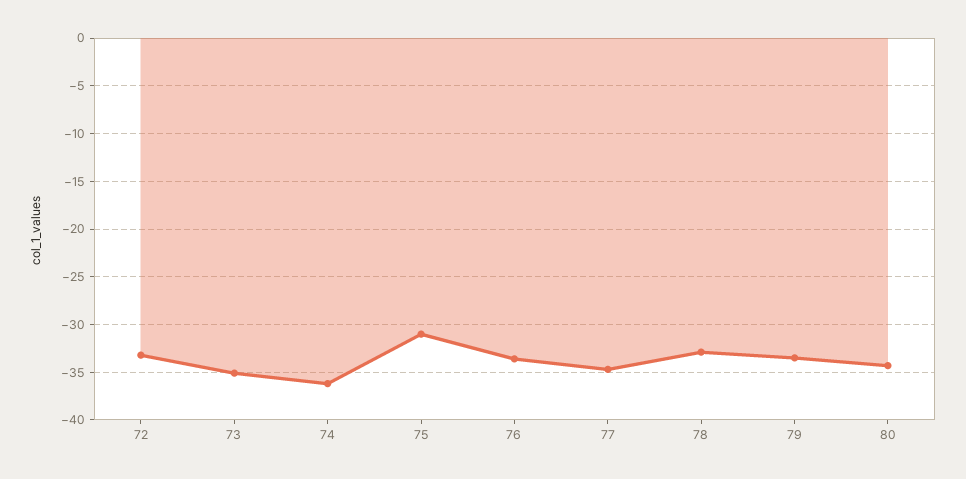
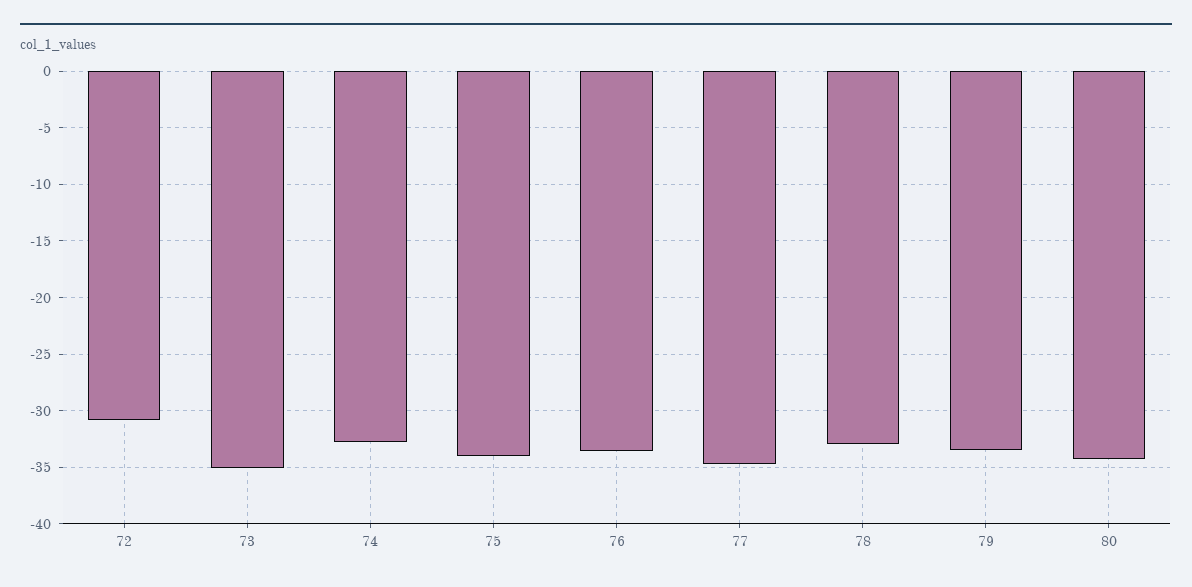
  {
-   "72": -33,
+   "72": -31,
    "73": -35,
-   "74": -36,
+   "74": -33,
-   "75": -31,
+   "75": -34,
    "76": -34,
    "77": -35,
    "78": -33,
    "79": -34,
    "80": -34
  }

